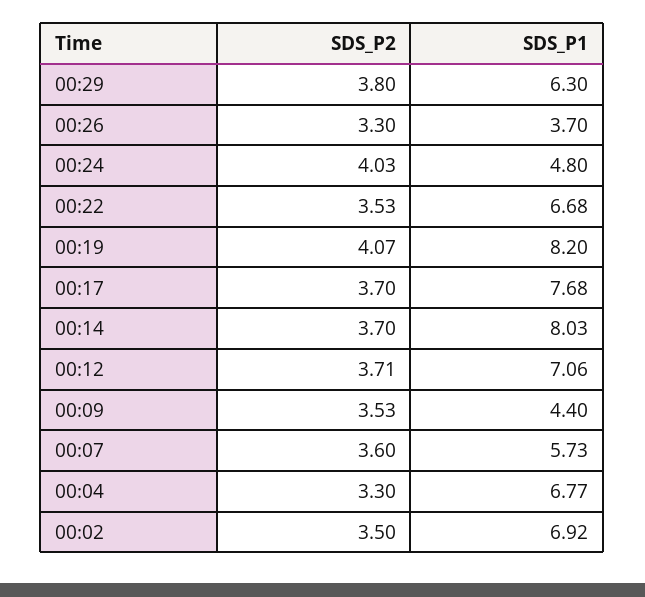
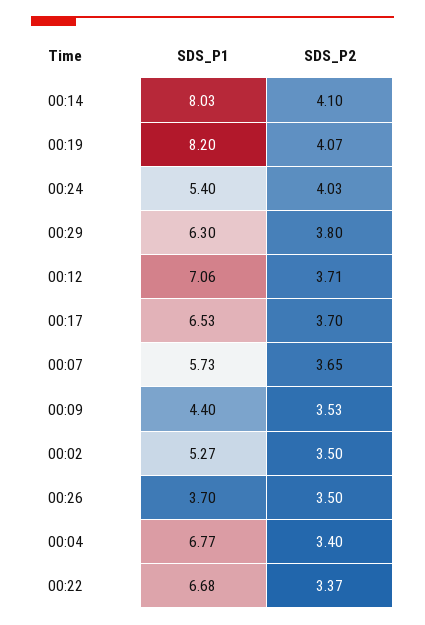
  {
    "SDS_P2": {
      "00:29": 3.8,
-     "00:26": 3.3,
+     "00:26": 3.5,
      "00:24": 4.03,
-     "00:22": 3.53,
+     "00:22": 3.37,
      "00:19": 4.07,
      "00:17": 3.7,
-     "00:14": 3.7,
+     "00:14": 4.1,
      "00:12": 3.71,
      "00:09": 3.53,
-     "00:07": 3.6,
+     "00:07": 3.65,
-     "00:04": 3.3,
+     "00:04": 3.4,
      "00:02": 3.5
    },
    "SDS_P1": {
      "00:29": 6.3,
      "00:26": 3.7,
-     "00:24": 4.8,
+     "00:24": 5.4,
      "00:22": 6.68,
      "00:19": 8.2,
-     "00:17": 7.68,
+     "00:17": 6.53,
      "00:14": 8.03,
      "00:12": 7.06,
      "00:09": 4.4,
      "00:07": 5.73,
      "00:04": 6.77,
-     "00:02": 6.92
+     "00:02": 5.27
    }
  }

